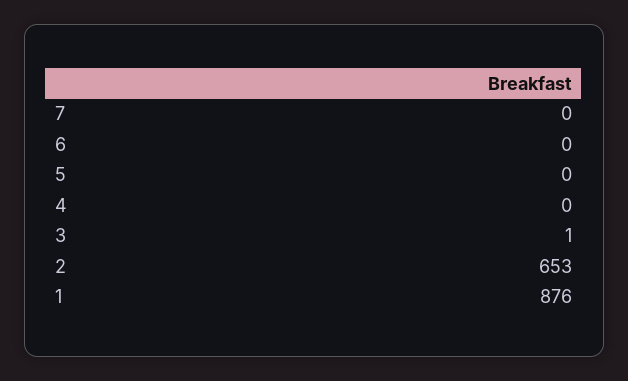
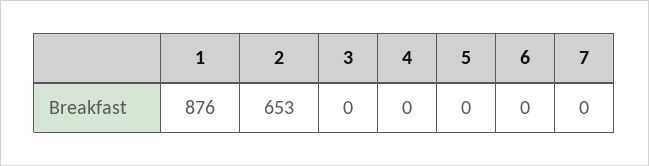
  {
    "7": 0,
    "6": 0,
    "5": 0,
    "4": 0,
-   "3": 1,
+   "3": 0,
    "2": 653,
    "1": 876
  }

